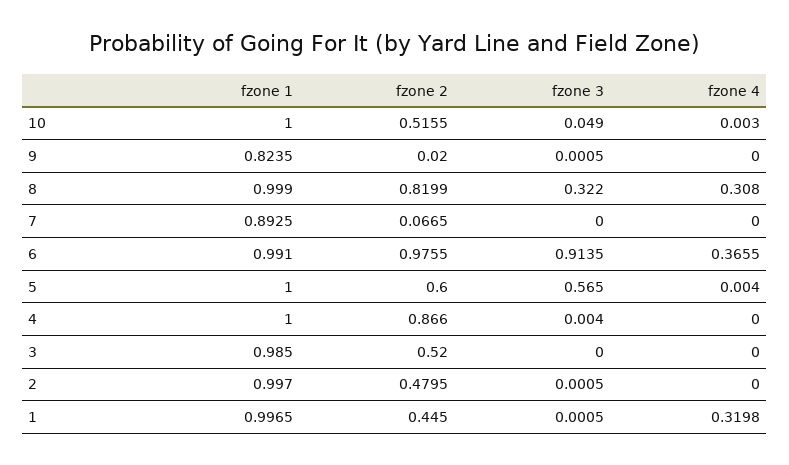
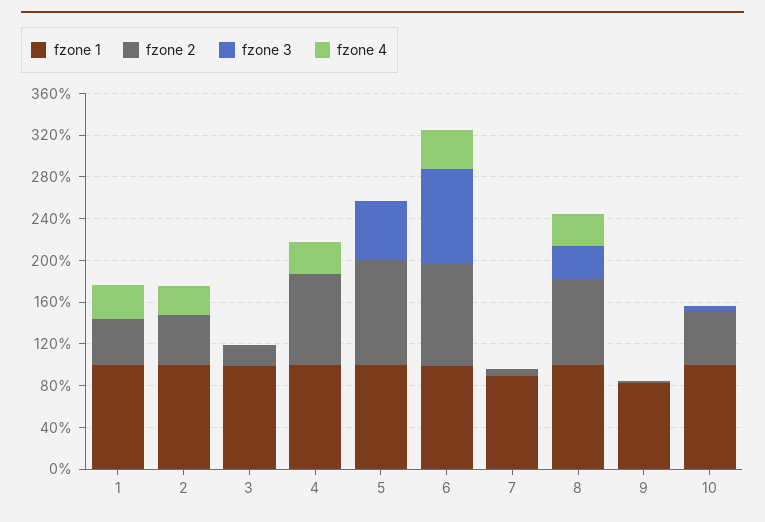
  {
    "fzone 1": {
      "10": 1,
      "9": 0.8235,
      "8": 0.999,
      "7": 0.8925,
      "6": 0.991,
      "5": 1,
      "4": 1,
      "3": 0.985,
      "2": 0.997,
      "1": 0.9965
    },
    "fzone 2": {
      "10": 0.5155,
      "9": 0.02,
      "8": 0.8199,
      "7": 0.0665,
      "6": 0.9755,
-     "5": 0.6,
+     "5": 1,
      "4": 0.866,
-     "3": 0.52,
+     "3": 0.2,
      "2": 0.4795,
      "1": 0.445
    },
    "fzone 3": {
      "10": 0.049,
      "9": 0.0005,
      "8": 0.322,
      "7": 0,
      "6": 0.9135,
      "5": 0.565,
      "4": 0.004,
      "3": 0,
      "2": 0.0005,
      "1": 0.0005
    },
    "fzone 4": {
      "10": 0.003,
      "9": 0,
      "8": 0.308,
      "7": 0,
      "6": 0.3655,
      "5": 0.004,
-     "4": 0,
+     "4": 0.3,
      "3": 0,
-     "2": 0,
+     "2": 0.3,
      "1": 0.3198
    }
  }

